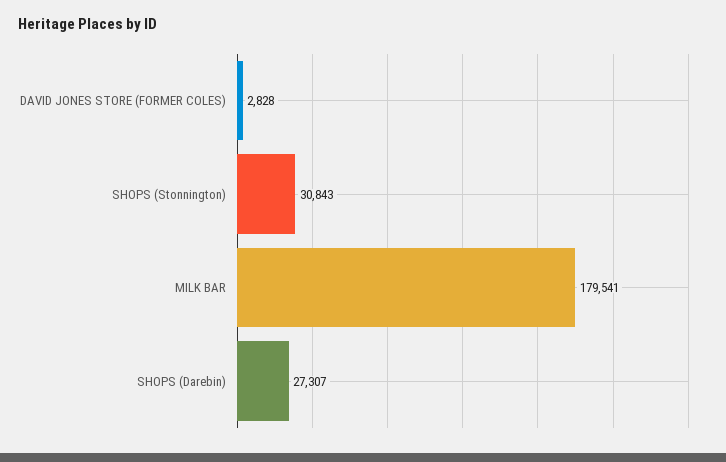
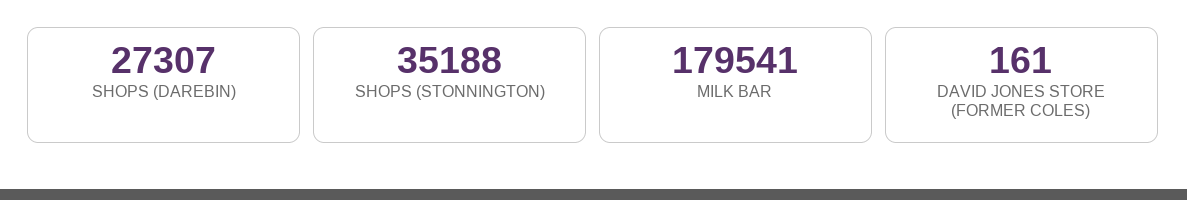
  {
-   "DAVID JONES STORE (FORMER COLES)": 2828,
+   "DAVID JONES STORE (FORMER COLES)": 161,
-   "SHOPS (Stonnington)": 30843,
+   "SHOPS (Stonnington)": 35188,
    "MILK BAR": 179541,
    "SHOPS (Darebin)": 27307
  }

